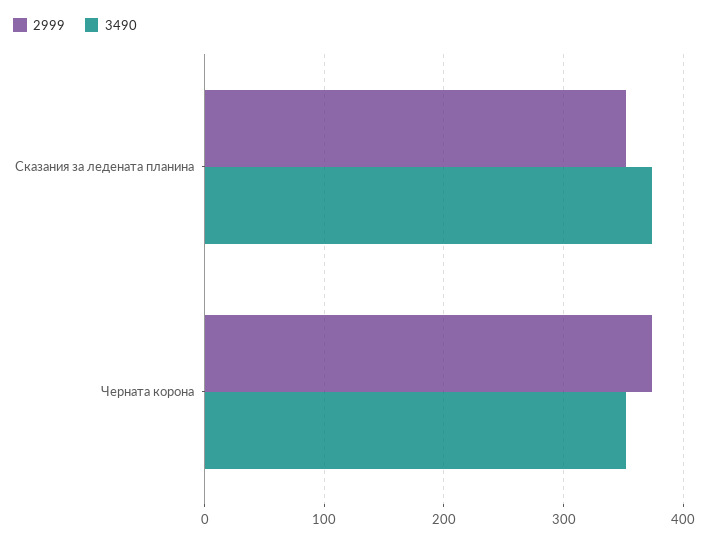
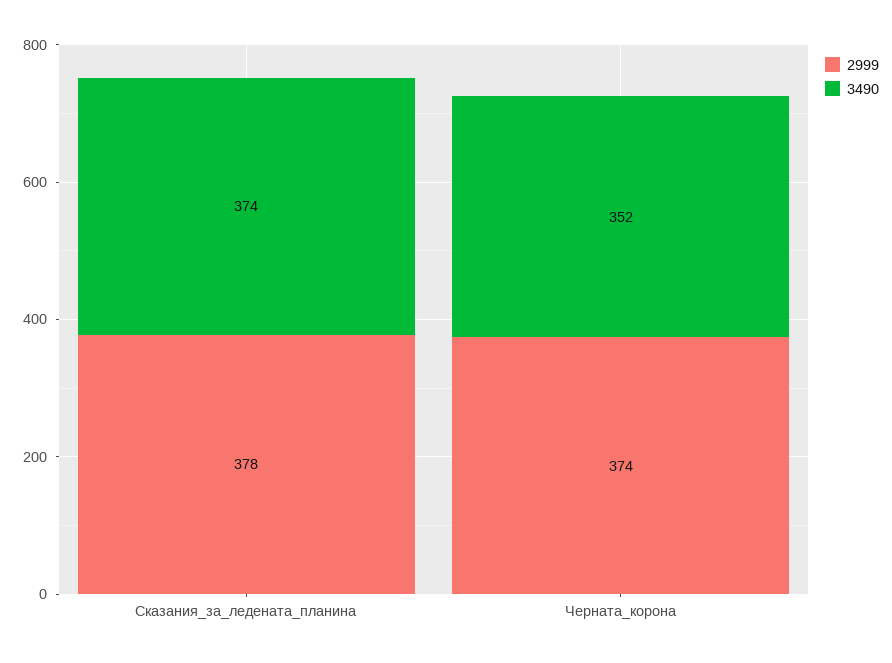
  {
    "2999": {
-     "Сказания за ледената планина": 350,
+     "Сказания за ледената планина": 378,
      "Черната корона": 374
    },
    "3490": {
      "Сказания за ледената планина": 374,
      "Черната корона": 352
    }
  }

